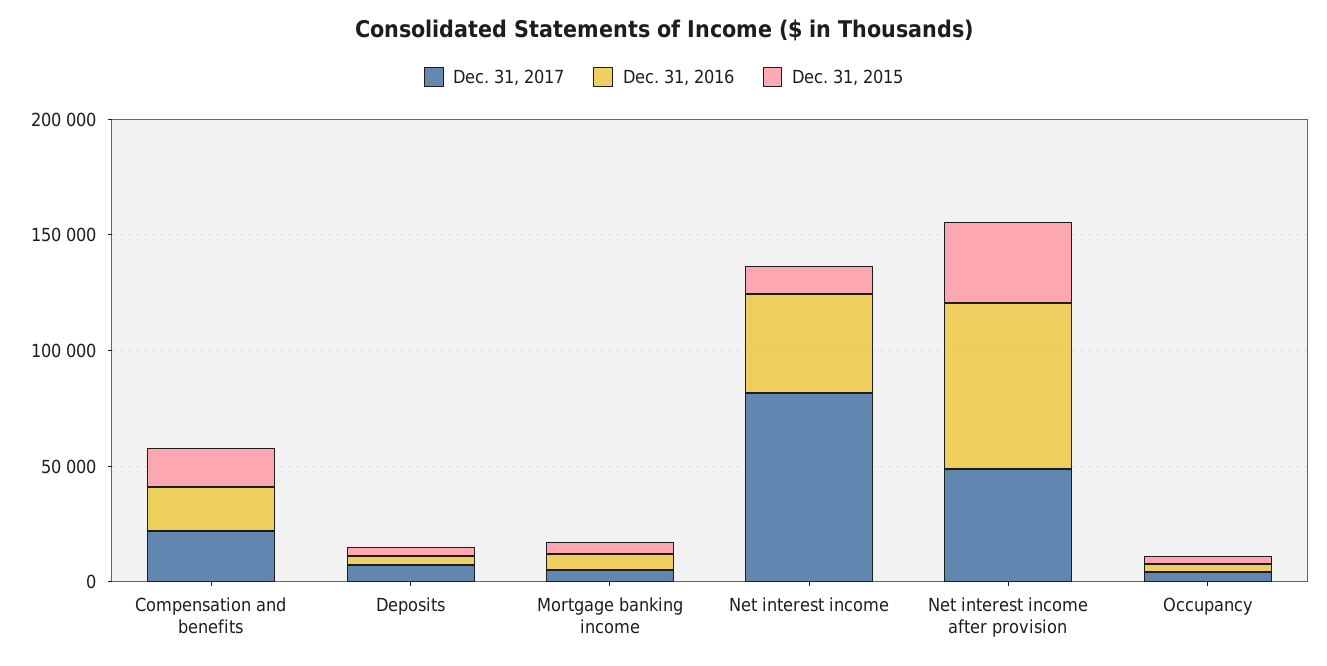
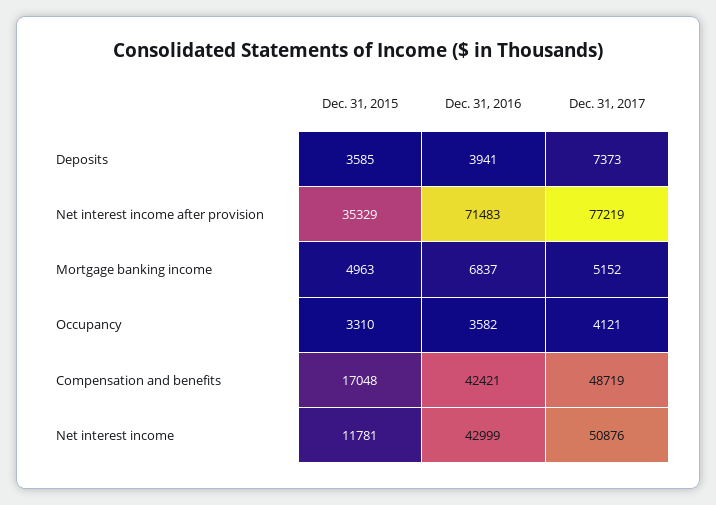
  {
    "Dec. 31, 2017": {
-     "Compensation and benefits": 20000,
+     "Compensation and benefits": 48719,
      "Deposits": 7373,
      "Mortgage banking income": 5152,
-     "Net interest income": 80000,
+     "Net interest income": 50876,
-     "Net interest income after provision": 50000,
+     "Net interest income after provision": 77219,
      "Occupancy": 4121
    },
    "Dec. 31, 2016": {
-     "Compensation and benefits": 20000,
+     "Compensation and benefits": 42421,
      "Deposits": 3941,
      "Mortgage banking income": 6837,
      "Net interest income": 42999,
      "Net interest income after provision": 71483,
      "Occupancy": 3582
    },
    "Dec. 31, 2015": {
      "Compensation and benefits": 17048,
      "Deposits": 3585,
      "Mortgage banking income": 4963,
      "Net interest income": 11781,
      "Net interest income after provision": 35329,
      "Occupancy": 3310
    }
  }

